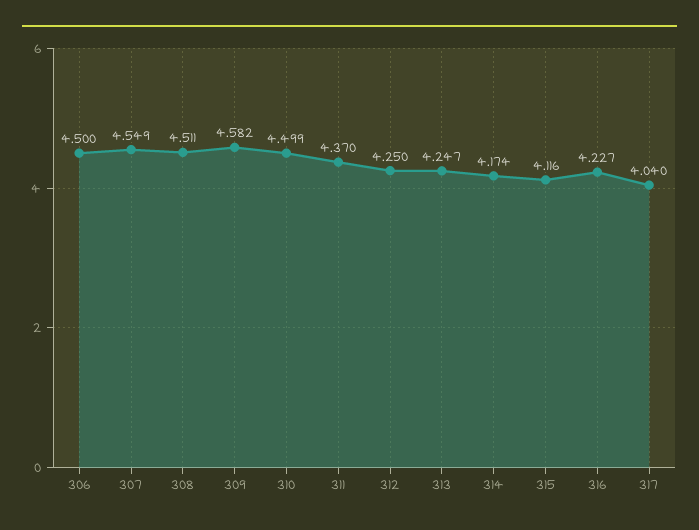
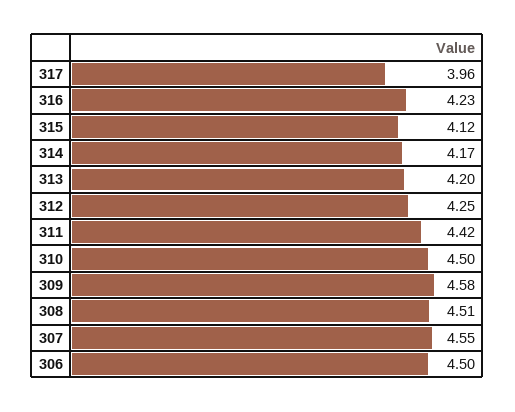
  {
    "306": 4.5,
    "307": 4.549,
    "308": 4.511,
    "309": 4.582,
    "310": 4.499,
-   "311": 4.37,
+   "311": 4.42,
    "312": 4.25,
-   "313": 4.247,
+   "313": 4.2,
    "314": 4.174,
    "315": 4.116,
    "316": 4.227,
-   "317": 4.04
+   "317": 3.96
  }

